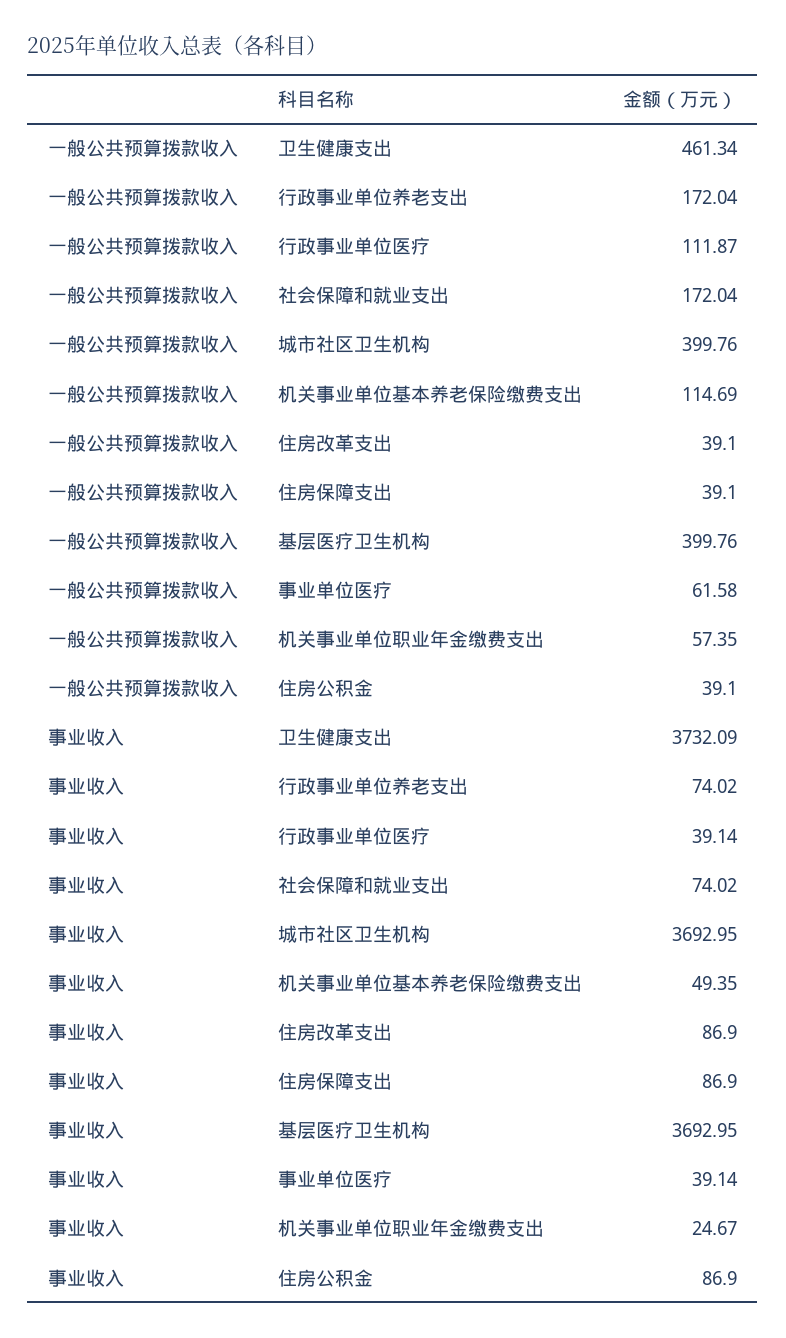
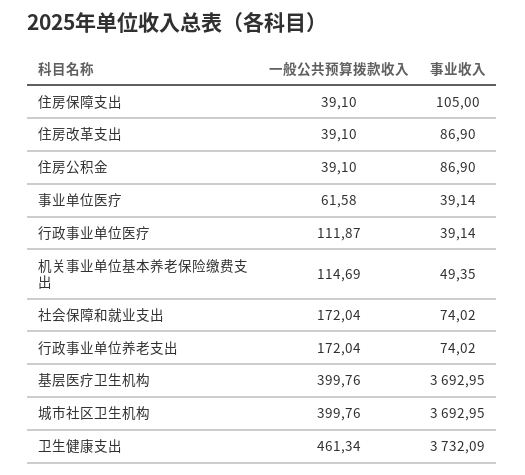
  {
    "一般公共预算拨款收入": {
      "卫生健康支出": 461.34,
      "行政事业单位养老支出": 172.04,
      "行政事业单位医疗": 111.87,
      "社会保障和就业支出": 172.04,
      "城市社区卫生机构": 399.76,
      "机关事业单位基本养老保险缴费支出": 114.69,
      "住房改革支出": 39.1,
      "住房保障支出": 39.1,
      "基层医疗卫生机构": 399.76,
      "事业单位医疗": 61.58,
-     "机关事业单位职业年金缴费支出": 57.35,
      "住房公积金": 39.1
    },
    "事业收入": {
      "卫生健康支出": 3732.09,
      "行政事业单位养老支出": 74.02,
      "行政事业单位医疗": 39.14,
      "社会保障和就业支出": 74.02,
      "城市社区卫生机构": 3692.95,
      "机关事业单位基本养老保险缴费支出": 49.35,
      "住房改革支出": 86.9,
-     "住房保障支出": 86.9,
+     "住房保障支出": 105,
      "基层医疗卫生机构": 3692.95,
      "事业单位医疗": 39.14,
-     "机关事业单位职业年金缴费支出": 24.67,
      "住房公积金": 86.9
    }
  }

